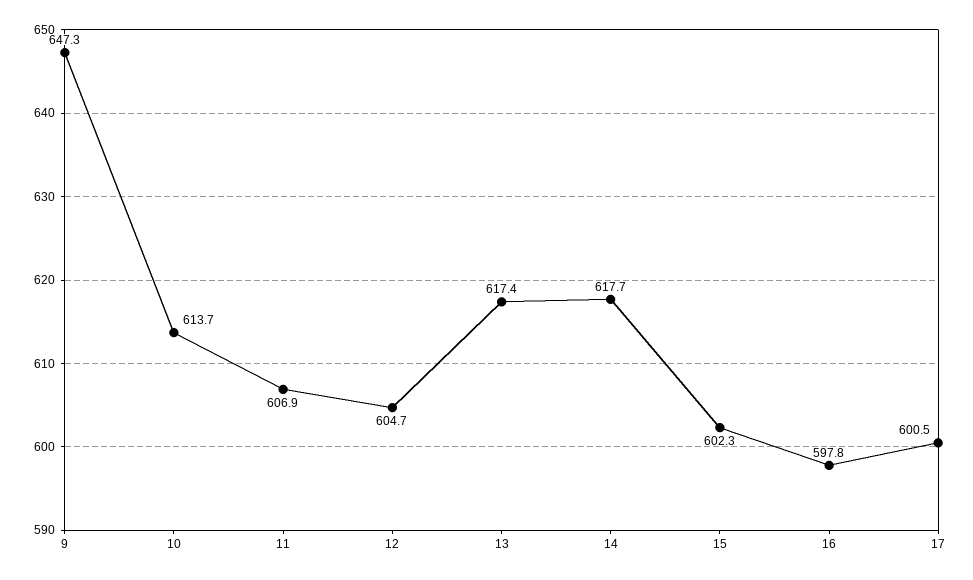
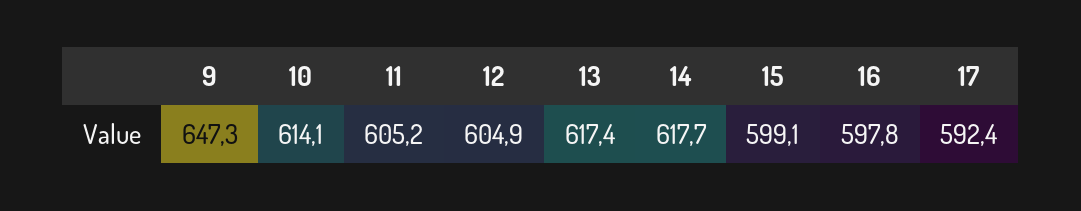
  {
    "9": 647.3,
-   "10": 613.7,
+   "10": 614.1,
-   "11": 606.9,
+   "11": 605.2,
-   "12": 604.7,
+   "12": 604.9,
    "13": 617.4,
    "14": 617.7,
-   "15": 602.3,
+   "15": 599.1,
    "16": 597.8,
-   "17": 600.5
+   "17": 592.4
  }

